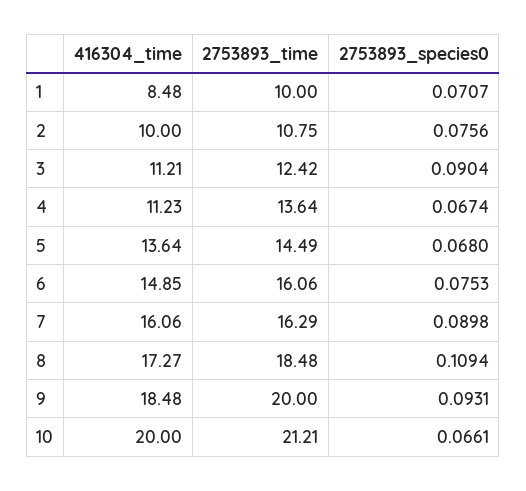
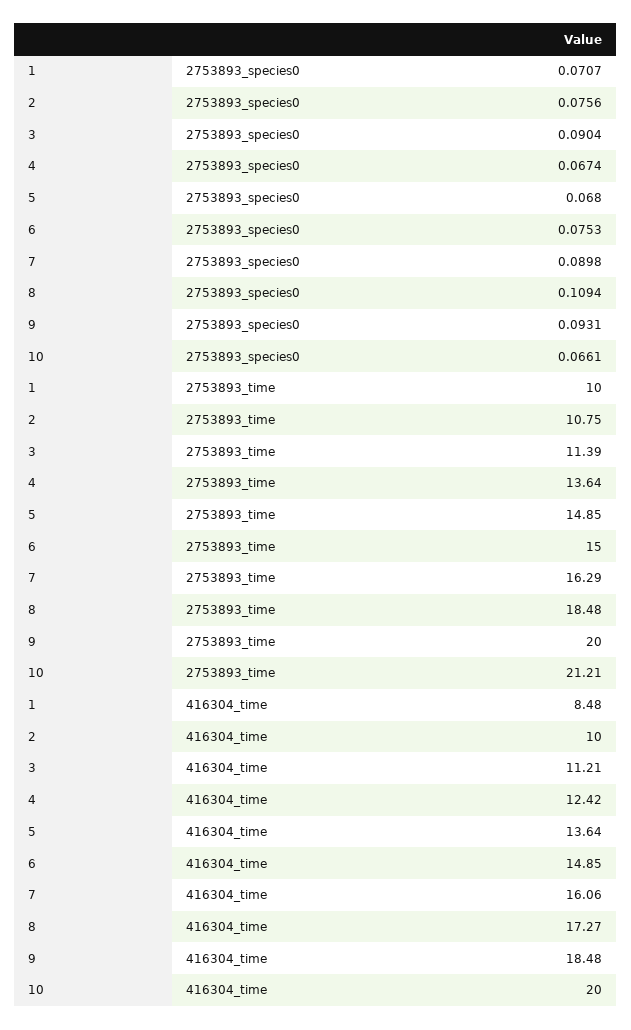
  {
    "416304_time": {
      "1": 8.48,
      "2": 10,
      "3": 11.21,
-     "4": 11.23,
+     "4": 12.42,
      "5": 13.64,
      "6": 14.85,
      "7": 16.06,
      "8": 17.27,
      "9": 18.48,
      "10": 20
    },
    "2753893_time": {
      "1": 10,
      "2": 10.75,
-     "3": 12.42,
+     "3": 11.39,
      "4": 13.64,
-     "5": 14.49,
+     "5": 14.85,
-     "6": 16.06,
+     "6": 15,
      "7": 16.29,
      "8": 18.48,
      "9": 20,
      "10": 21.21
    },
    "2753893_species0": {
      "1": 0.0707,
      "2": 0.0756,
      "3": 0.0904,
      "4": 0.0674,
      "5": 0.068,
      "6": 0.0753,
      "7": 0.0898,
      "8": 0.1094,
      "9": 0.0931,
      "10": 0.0661
    }
  }

